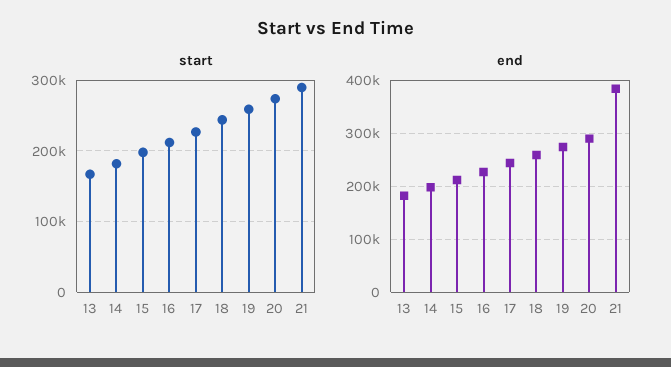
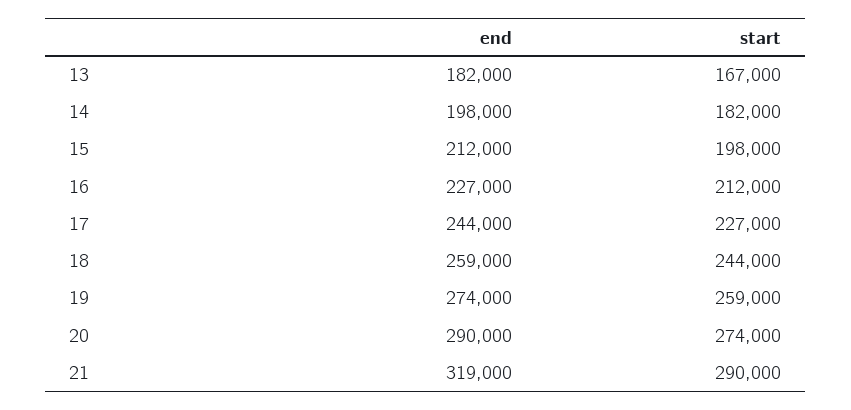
  {
    "start": {
      "13": 167000,
      "14": 182000,
      "15": 198000,
      "16": 212000,
      "17": 227000,
      "18": 244000,
      "19": 259000,
      "20": 274000,
      "21": 290000
    },
    "end": {
      "13": 182000,
      "14": 198000,
      "15": 212000,
      "16": 227000,
      "17": 244000,
      "18": 259000,
      "19": 274000,
      "20": 290000,
-     "21": 380000
+     "21": 319000
    }
  }

